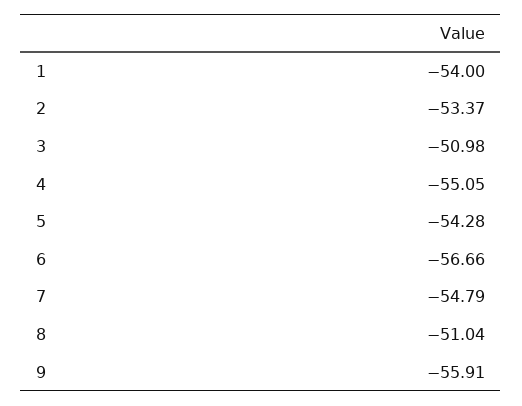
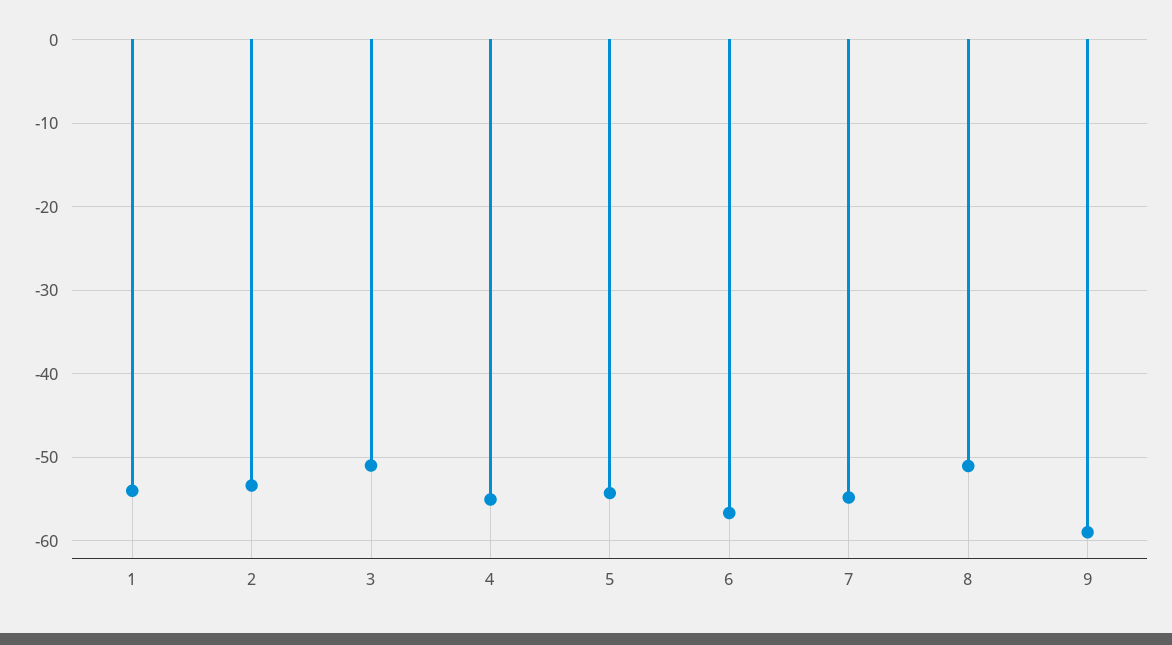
  {
    "1": -54,
    "2": -53.37,
    "3": -50.98,
    "4": -55.05,
    "5": -54.28,
    "6": -56.66,
    "7": -54.79,
    "8": -51.04,
-   "9": -55.91
+   "9": -59
  }

